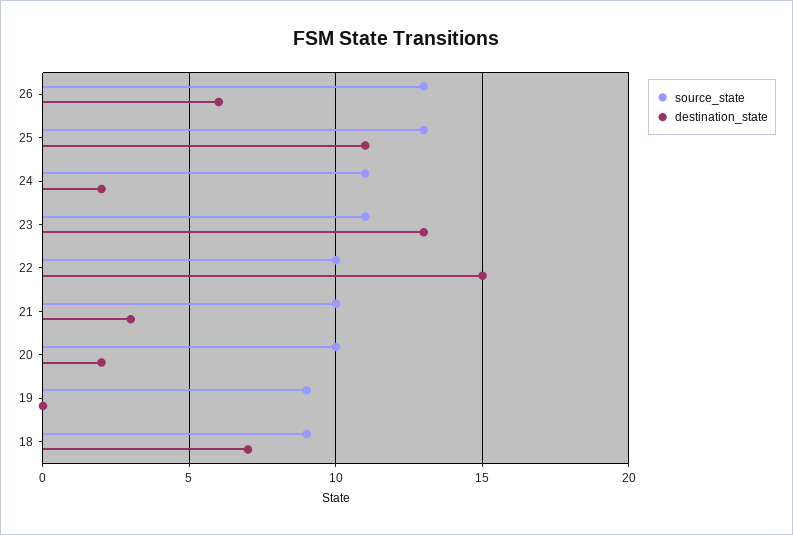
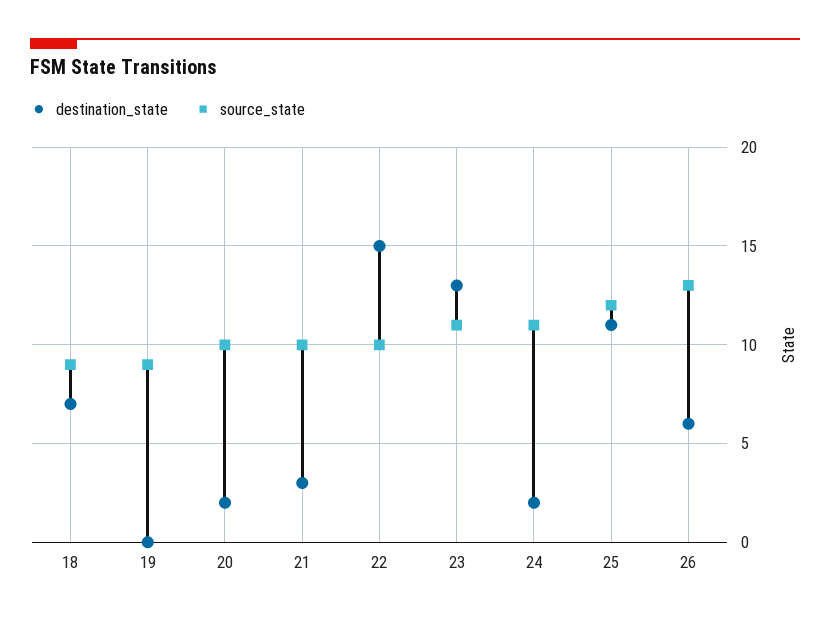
  {
    "source_state": {
      "26": 13,
-     "25": 13,
+     "25": 12,
      "24": 11,
      "23": 11,
      "22": 10,
      "21": 10,
      "20": 10,
      "19": 9,
      "18": 9
    },
    "destination_state": {
      "26": 6,
      "25": 11,
      "24": 2,
      "23": 13,
      "22": 15,
      "21": 3,
      "20": 2,
      "19": 0,
      "18": 7
    }
  }

